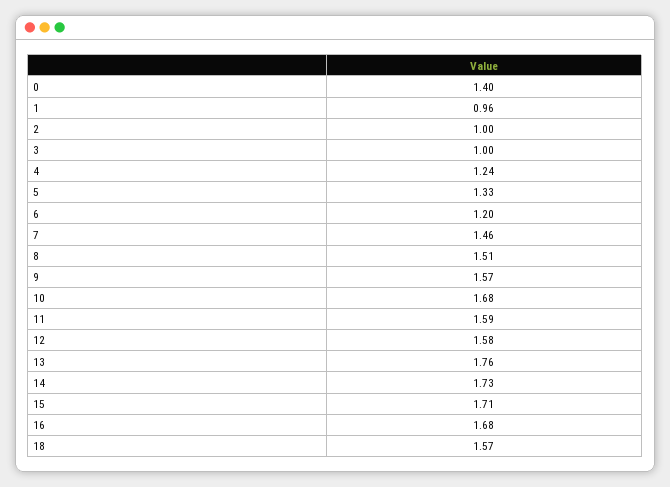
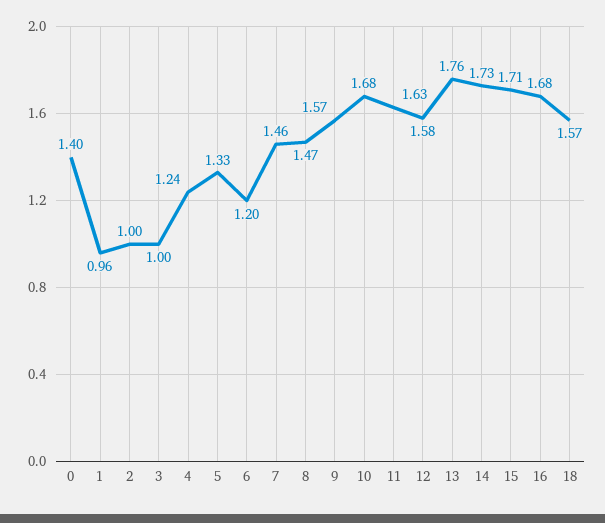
  {
    "0": 1.4,
    "1": 0.96,
    "2": 1,
    "3": 1,
    "4": 1.24,
    "5": 1.33,
    "6": 1.2,
    "7": 1.46,
-   "8": 1.51,
+   "8": 1.47,
    "9": 1.57,
    "10": 1.68,
-   "11": 1.59,
+   "11": 1.63,
    "12": 1.58,
    "13": 1.76,
    "14": 1.73,
    "15": 1.71,
    "16": 1.68,
    "18": 1.57
  }

